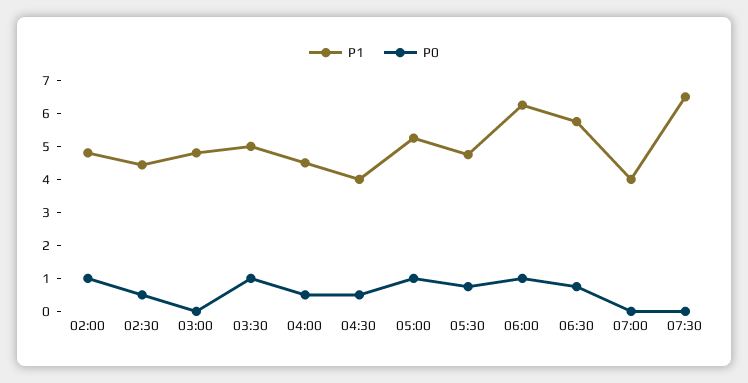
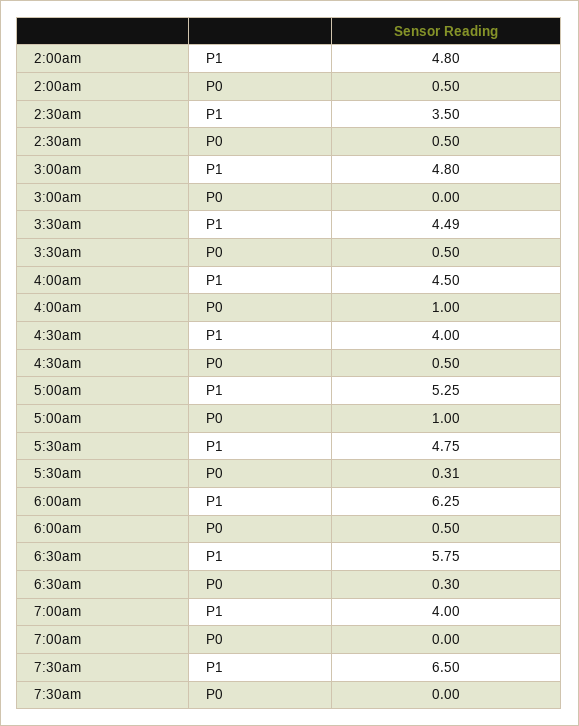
  {
    "P1": {
      "02:00": 4.8,
-     "02:30": 4.5,
+     "02:30": 3.5,
      "03:00": 4.8,
-     "03:30": 5,
+     "03:30": 4.49,
      "04:00": 4.5,
      "04:30": 4,
      "05:00": 5.25,
      "05:30": 4.75,
      "06:00": 6.25,
      "06:30": 5.75,
      "07:00": 4,
      "07:30": 6.5
    },
    "P0": {
-     "02:00": 1,
+     "02:00": 0.5,
      "02:30": 0.5,
      "03:00": 0,
-     "03:30": 1,
+     "03:30": 0.5,
-     "04:00": 0.5,
+     "04:00": 1,
      "04:30": 0.5,
      "05:00": 1,
-     "05:30": 0.75,
+     "05:30": 0.31,
-     "06:00": 1,
+     "06:00": 0.5,
-     "06:30": 0.75,
+     "06:30": 0.3,
      "07:00": 0,
      "07:30": 0
    }
  }

